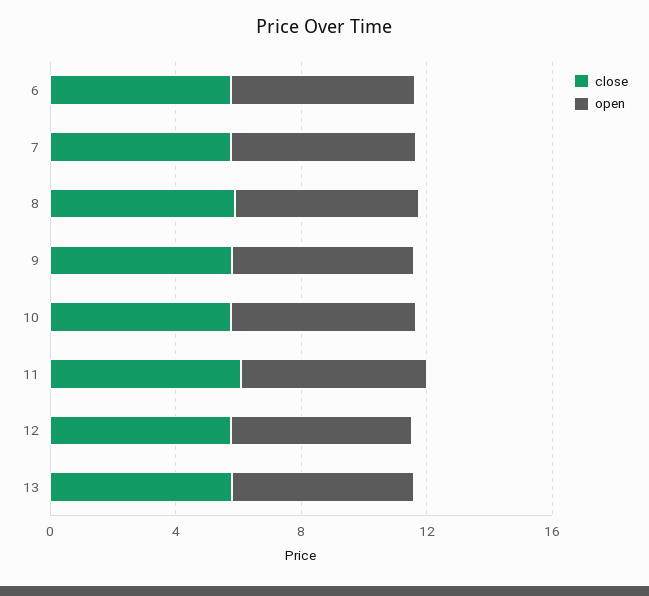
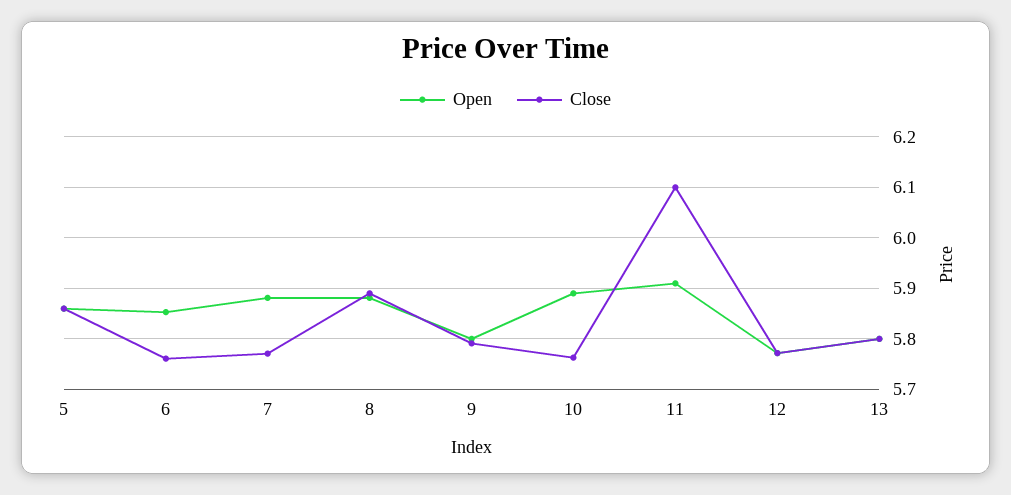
  {
    "close": {
      "6": 5.76,
      "7": 5.78,
      "8": 5.9,
      "9": 5.8,
      "10": 5.76,
      "11": 6.1,
      "12": 5.78,
-     "13": 5.8
+     "13": 5.8,
+     "5": 5.86
    },
    "open": {
      "6": 5.86,
      "7": 5.88,
      "8": 5.88,
      "9": 5.8,
      "10": 5.9,
      "11": 5.92,
      "12": 5.78,
-     "13": 5.8
+     "13": 5.8,
+     "5": 5.86
    }
  }

